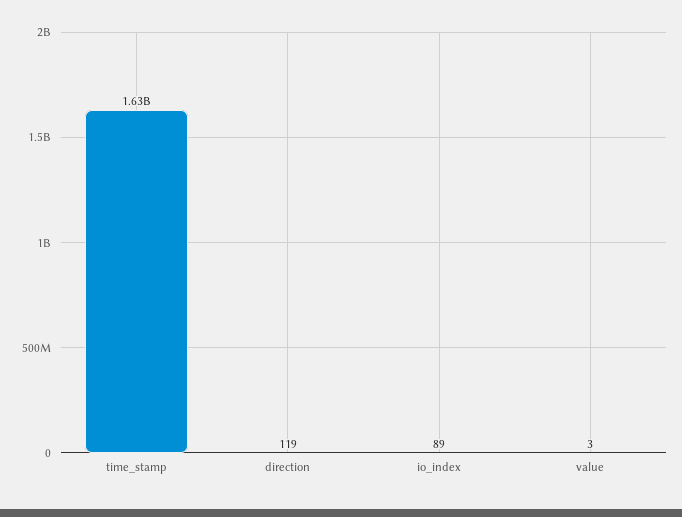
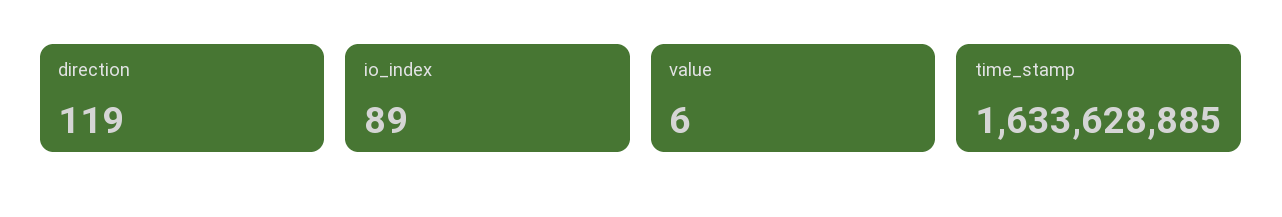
  {
    "time_stamp": 1633628885,
    "direction": 119,
    "io_index": 89,
-   "value": 3
+   "value": 6
  }

